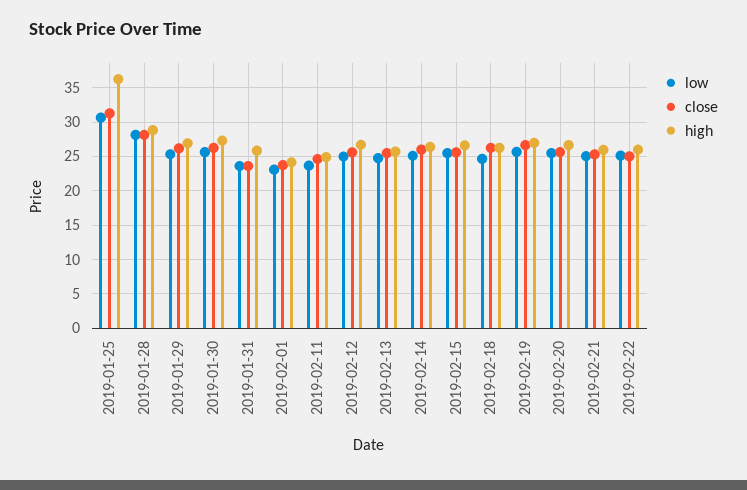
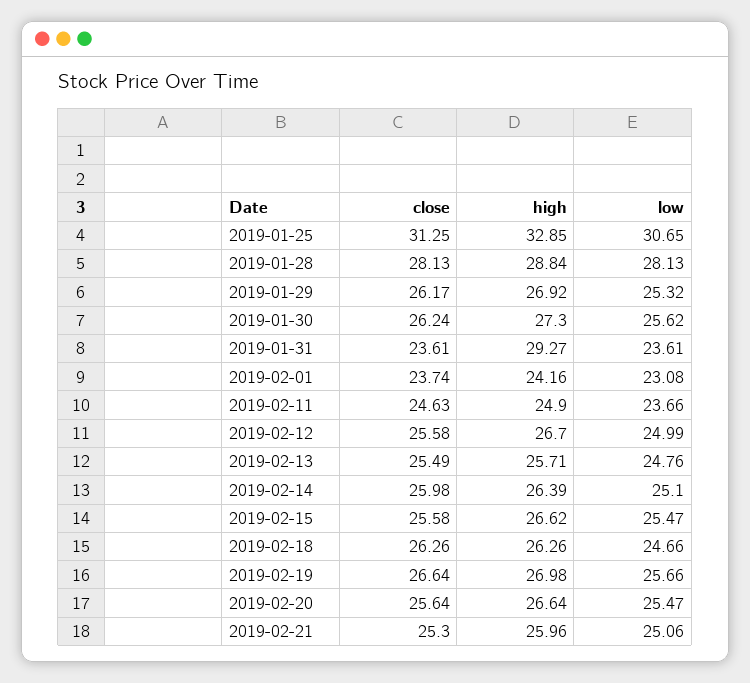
  {
    "low": {
      "2019-01-25": 30.65,
      "2019-01-28": 28.13,
      "2019-01-29": 25.32,
      "2019-01-30": 25.62,
      "2019-01-31": 23.61,
      "2019-02-01": 23.08,
      "2019-02-11": 23.66,
      "2019-02-12": 24.99,
      "2019-02-13": 24.76,
      "2019-02-14": 25.1,
      "2019-02-15": 25.47,
      "2019-02-18": 24.66,
      "2019-02-19": 25.66,
      "2019-02-20": 25.47,
-     "2019-02-21": 25.06,
+     "2019-02-21": 25.06
-     "2019-02-22": 25
    },
    "close": {
      "2019-01-25": 31.25,
      "2019-01-28": 28.13,
      "2019-01-29": 26.17,
      "2019-01-30": 26.24,
      "2019-01-31": 23.61,
      "2019-02-01": 23.74,
      "2019-02-11": 24.63,
      "2019-02-12": 25.58,
      "2019-02-13": 25.49,
      "2019-02-14": 25.98,
      "2019-02-15": 25.58,
      "2019-02-18": 26.26,
      "2019-02-19": 26.64,
      "2019-02-20": 25.64,
-     "2019-02-21": 25.3,
+     "2019-02-21": 25.3
-     "2019-02-22": 25
    },
    "high": {
-     "2019-01-25": 36,
+     "2019-01-25": 32.85,
      "2019-01-28": 28.84,
      "2019-01-29": 26.92,
      "2019-01-30": 27.3,
-     "2019-01-31": 26,
+     "2019-01-31": 29.27,
      "2019-02-01": 24.16,
      "2019-02-11": 24.9,
      "2019-02-12": 26.7,
      "2019-02-13": 25.71,
      "2019-02-14": 26.39,
      "2019-02-15": 26.62,
      "2019-02-18": 26.26,
      "2019-02-19": 26.98,
      "2019-02-20": 26.64,
-     "2019-02-21": 25.96,
+     "2019-02-21": 25.96
-     "2019-02-22": 26
    }
  }

